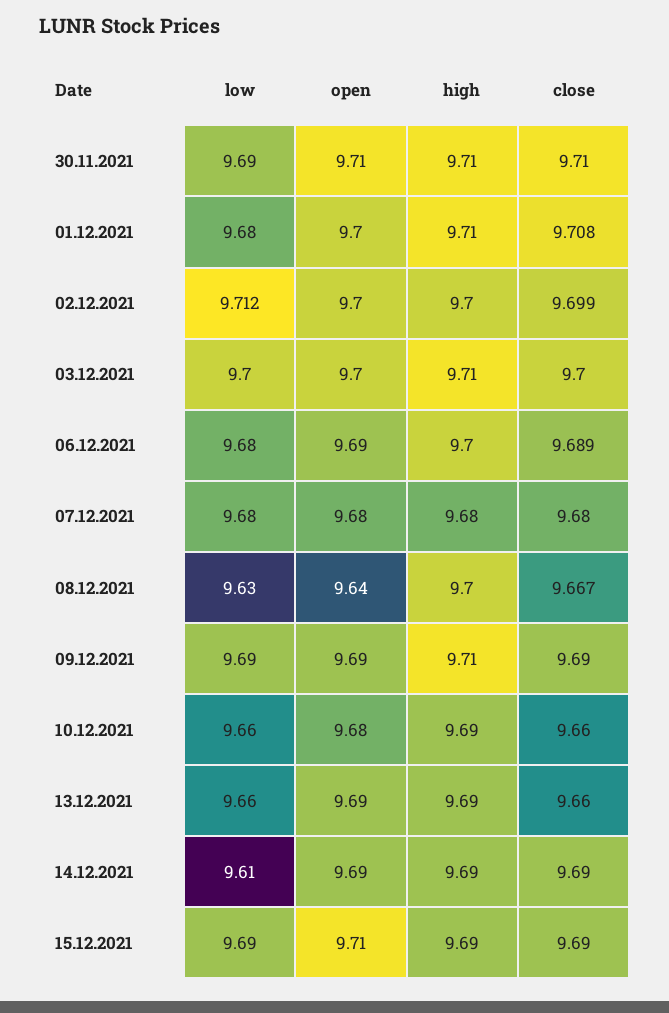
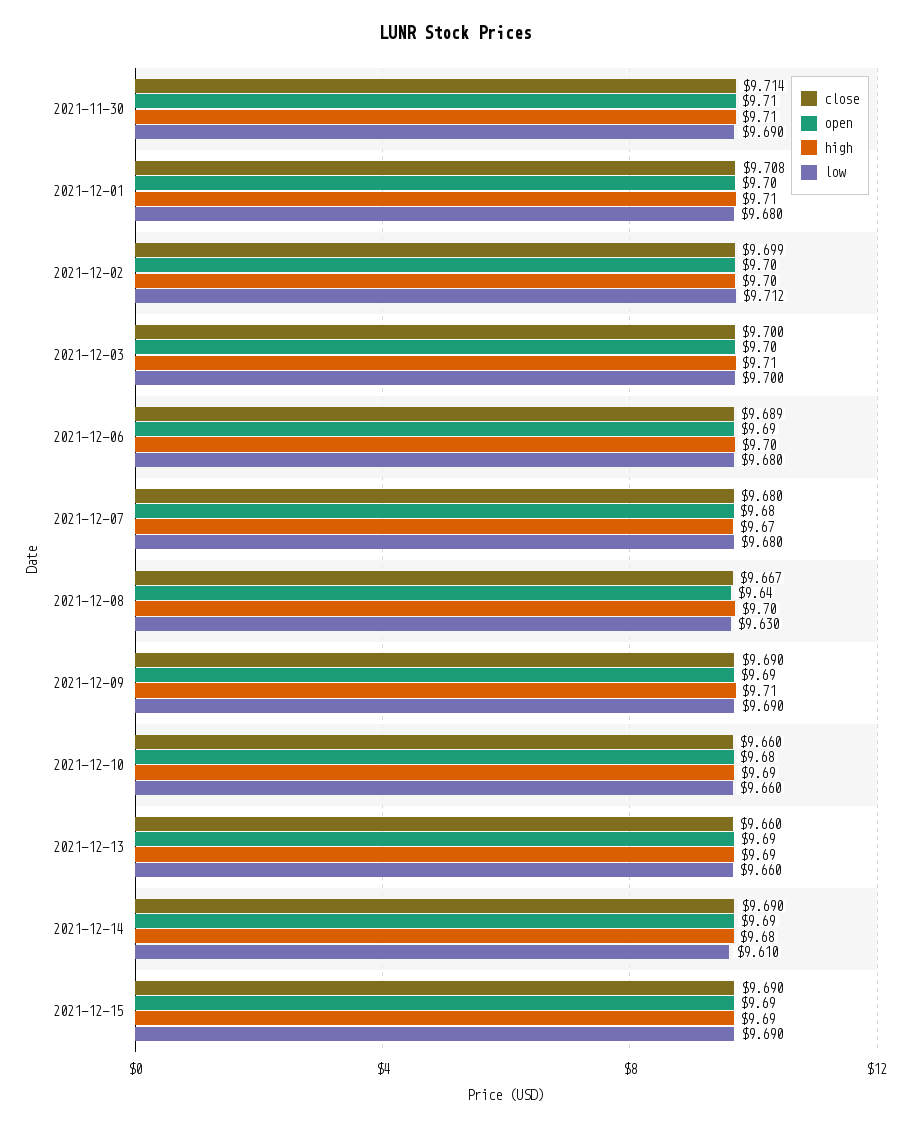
  {
    "low": {
      "30.11.2021": 9.69,
      "01.12.2021": 9.68,
      "02.12.2021": 9.712,
      "03.12.2021": 9.7,
      "06.12.2021": 9.68,
      "07.12.2021": 9.68,
      "08.12.2021": 9.63,
      "09.12.2021": 9.69,
      "10.12.2021": 9.66,
      "13.12.2021": 9.66,
      "14.12.2021": 9.61,
      "15.12.2021": 9.69
    },
    "open": {
      "30.11.2021": 9.71,
      "01.12.2021": 9.7,
      "02.12.2021": 9.7,
      "03.12.2021": 9.7,
      "06.12.2021": 9.69,
      "07.12.2021": 9.68,
      "08.12.2021": 9.64,
      "09.12.2021": 9.69,
      "10.12.2021": 9.68,
      "13.12.2021": 9.69,
      "14.12.2021": 9.69,
-     "15.12.2021": 9.71
+     "15.12.2021": 9.69
    },
    "high": {
      "30.11.2021": 9.71,
      "01.12.2021": 9.71,
      "02.12.2021": 9.7,
      "03.12.2021": 9.71,
      "06.12.2021": 9.7,
-     "07.12.2021": 9.68,
+     "07.12.2021": 9.67,
      "08.12.2021": 9.7,
      "09.12.2021": 9.71,
      "10.12.2021": 9.69,
      "13.12.2021": 9.69,
-     "14.12.2021": 9.69,
+     "14.12.2021": 9.68,
      "15.12.2021": 9.69
    },
    "close": {
-     "30.11.2021": 9.71,
+     "30.11.2021": 9.714,
      "01.12.2021": 9.708,
      "02.12.2021": 9.699,
      "03.12.2021": 9.7,
      "06.12.2021": 9.689,
      "07.12.2021": 9.68,
      "08.12.2021": 9.667,
      "09.12.2021": 9.69,
      "10.12.2021": 9.66,
      "13.12.2021": 9.66,
      "14.12.2021": 9.69,
      "15.12.2021": 9.69
    }
  }

